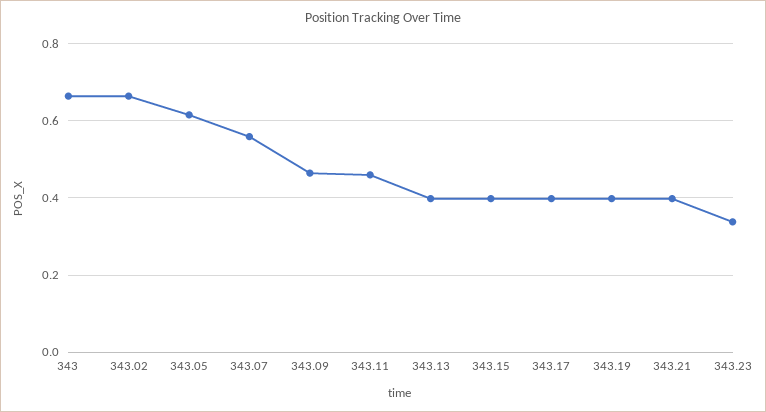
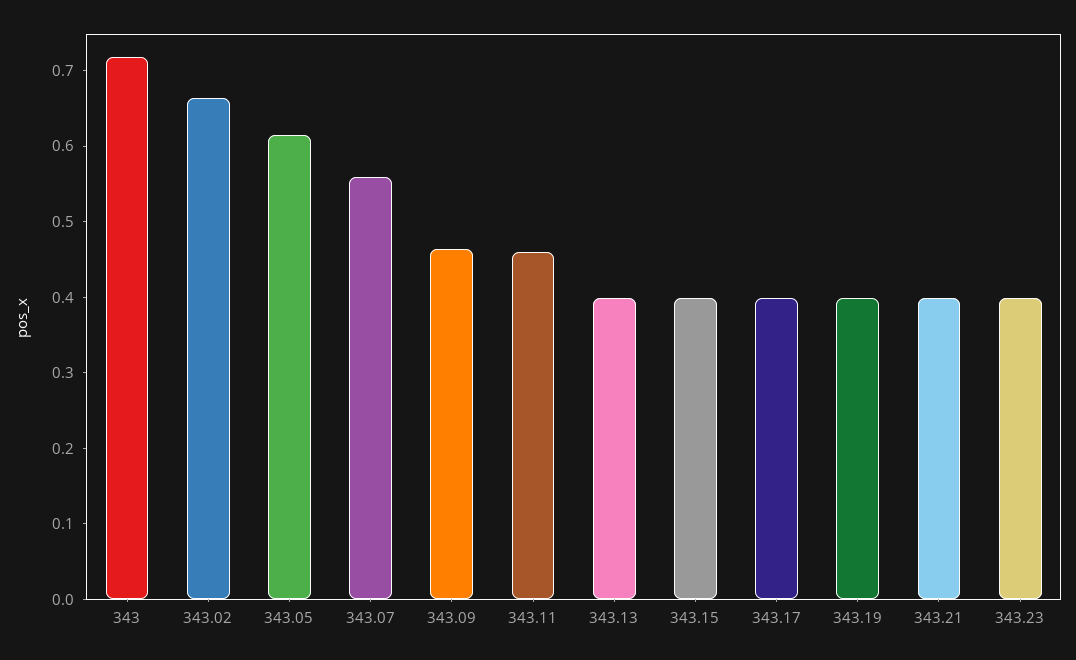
  {
-   "343": 0.66,
+   "343": 0.72,
    "343.02": 0.66,
    "343.05": 0.62,
    "343.07": 0.56,
    "343.09": 0.46,
    "343.11": 0.46,
    "343.13": 0.4,
    "343.15": 0.4,
    "343.17": 0.4,
    "343.19": 0.4,
    "343.21": 0.4,
-   "343.23": 0.34
+   "343.23": 0.4
  }

